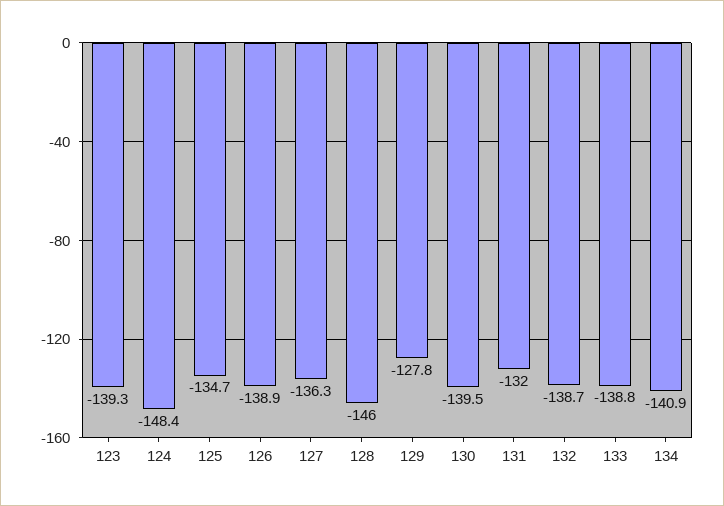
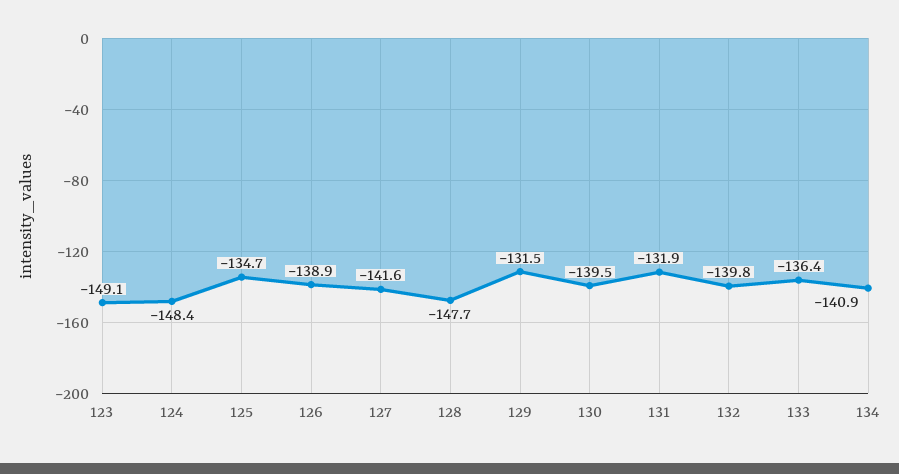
  {
-   "123": -139.3,
+   "123": -149.1,
    "124": -148.4,
    "125": -134.7,
    "126": -138.9,
-   "127": -136.3,
+   "127": -141.6,
-   "128": -146,
+   "128": -147.7,
-   "129": -127.8,
+   "129": -131.5,
    "130": -139.5,
-   "131": -132,
+   "131": -131.9,
-   "132": -138.7,
+   "132": -139.8,
-   "133": -138.8,
+   "133": -136.4,
    "134": -140.9
  }

